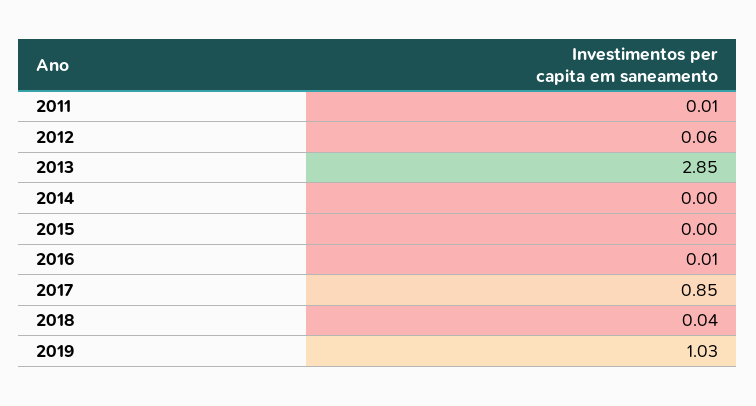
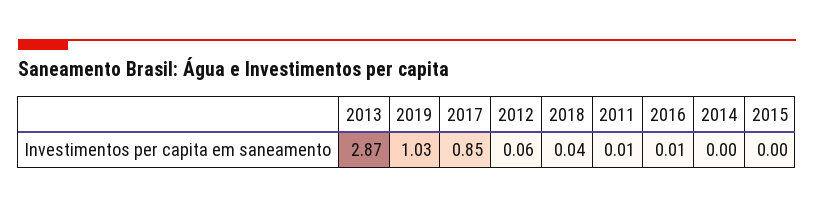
  {
    "2011": 0.01,
    "2012": 0.06,
-   "2013": 2.85,
+   "2013": 2.87,
    "2014": 0,
    "2015": 0,
    "2016": 0.01,
    "2017": 0.85,
    "2018": 0.04,
    "2019": 1.03
  }

